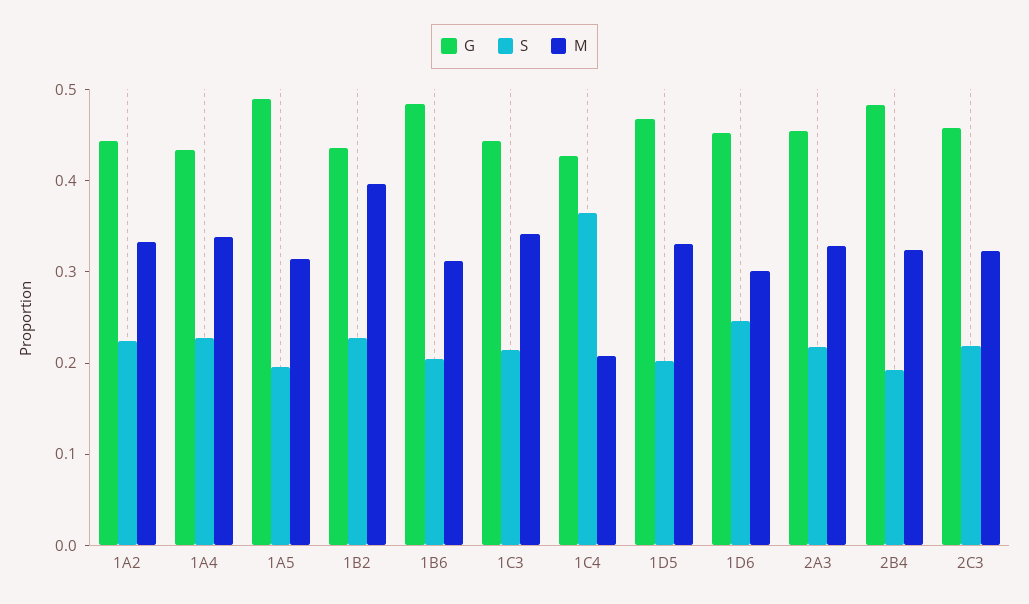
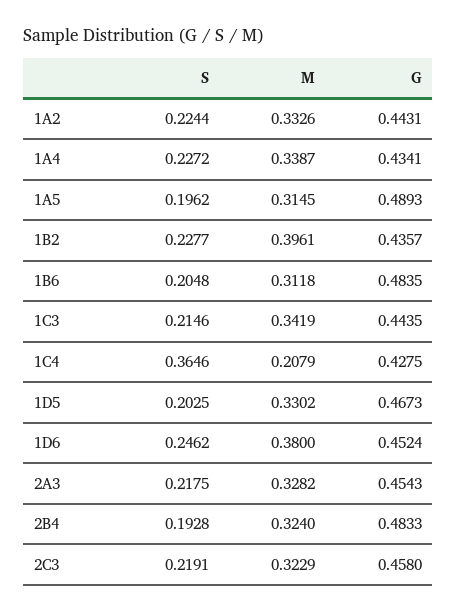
  {
    "G": {
      "1A2": 0.4431,
      "1A4": 0.4341,
      "1A5": 0.4893,
      "1B2": 0.4357,
      "1B6": 0.4835,
      "1C3": 0.4435,
      "1C4": 0.4275,
      "1D5": 0.4673,
      "1D6": 0.4524,
      "2A3": 0.4543,
      "2B4": 0.4833,
      "2C3": 0.458
    },
    "S": {
      "1A2": 0.2244,
      "1A4": 0.2272,
      "1A5": 0.1962,
      "1B2": 0.2277,
      "1B6": 0.2048,
      "1C3": 0.2146,
      "1C4": 0.3646,
      "1D5": 0.2025,
      "1D6": 0.2462,
      "2A3": 0.2175,
      "2B4": 0.1928,
      "2C3": 0.2191
    },
    "M": {
      "1A2": 0.3326,
      "1A4": 0.3387,
      "1A5": 0.3145,
      "1B2": 0.3961,
      "1B6": 0.3118,
      "1C3": 0.3419,
      "1C4": 0.2079,
      "1D5": 0.3302,
-     "1D6": 0.3,
+     "1D6": 0.38,
      "2A3": 0.3282,
      "2B4": 0.324,
      "2C3": 0.3229
    }
  }

